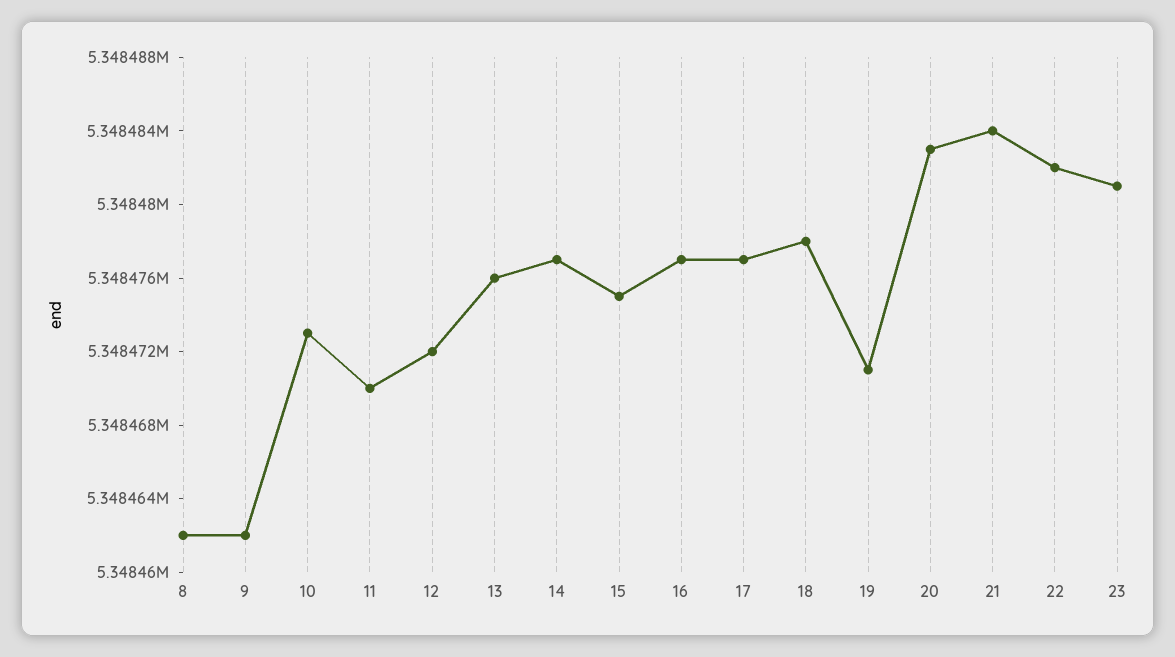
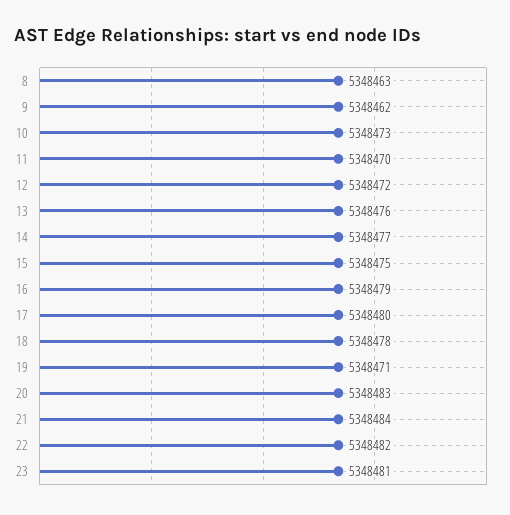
  {
-   "8": 5348462,
+   "8": 5348463,
    "9": 5348462,
    "10": 5348473,
    "11": 5348470,
    "12": 5348472,
    "13": 5348476,
    "14": 5348477,
    "15": 5348475,
-   "16": 5348477,
+   "16": 5348479,
-   "17": 5348477,
+   "17": 5348480,
    "18": 5348478,
    "19": 5348471,
    "20": 5348483,
    "21": 5348484,
    "22": 5348482,
    "23": 5348481
  }

